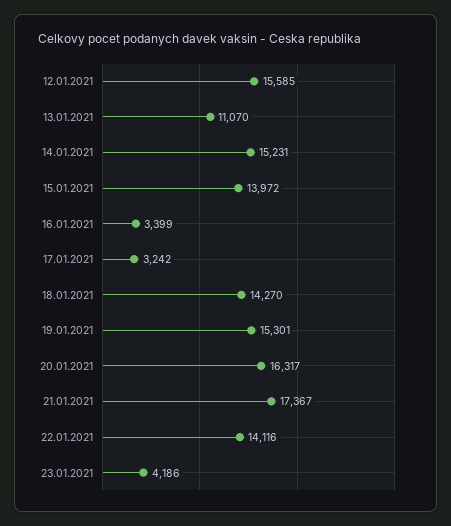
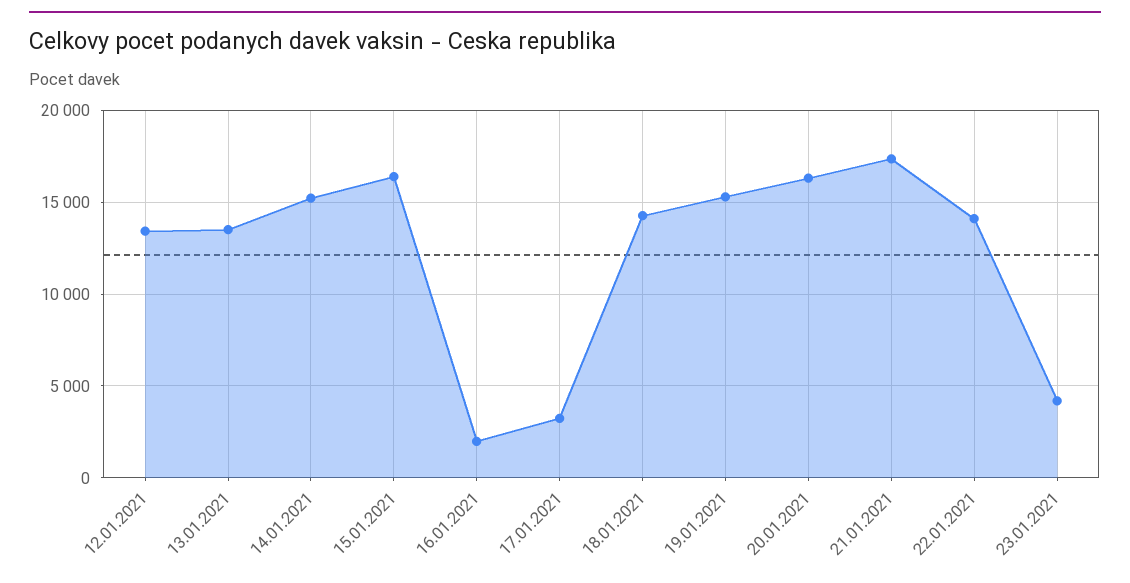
  {
-   "12.01.2021": 15585,
+   "12.01.2021": 13500,
-   "13.01.2021": 11070,
+   "13.01.2021": 13500,
    "14.01.2021": 15231,
-   "15.01.2021": 13972,
+   "15.01.2021": 16500,
-   "16.01.2021": 3399,
+   "16.01.2021": 2000,
    "17.01.2021": 3242,
    "18.01.2021": 14270,
    "19.01.2021": 15301,
    "20.01.2021": 16317,
    "21.01.2021": 17367,
    "22.01.2021": 14116,
    "23.01.2021": 4186
  }

